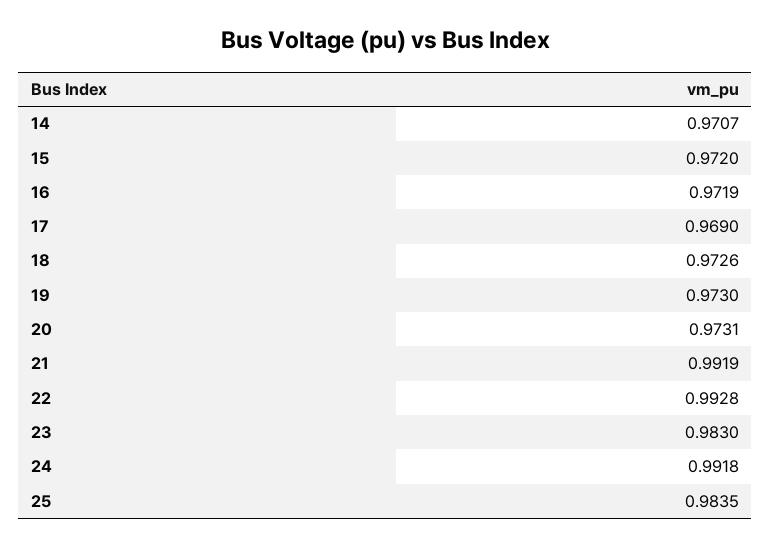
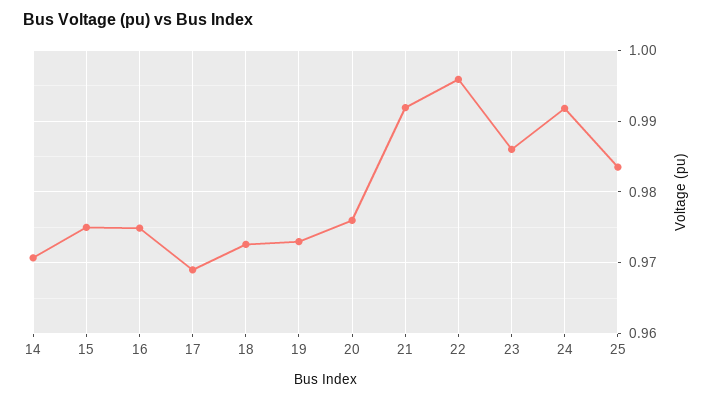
  {
    "14": 0.9707,
-   "15": 0.972,
+   "15": 0.975,
-   "16": 0.9719,
+   "16": 0.975,
    "17": 0.969,
    "18": 0.9726,
    "19": 0.973,
-   "20": 0.9731,
+   "20": 0.976,
    "21": 0.9919,
-   "22": 0.9928,
+   "22": 0.996,
-   "23": 0.983,
+   "23": 0.986,
    "24": 0.9918,
    "25": 0.9835
  }

